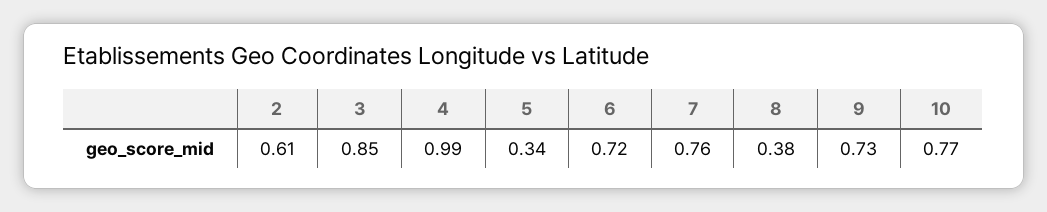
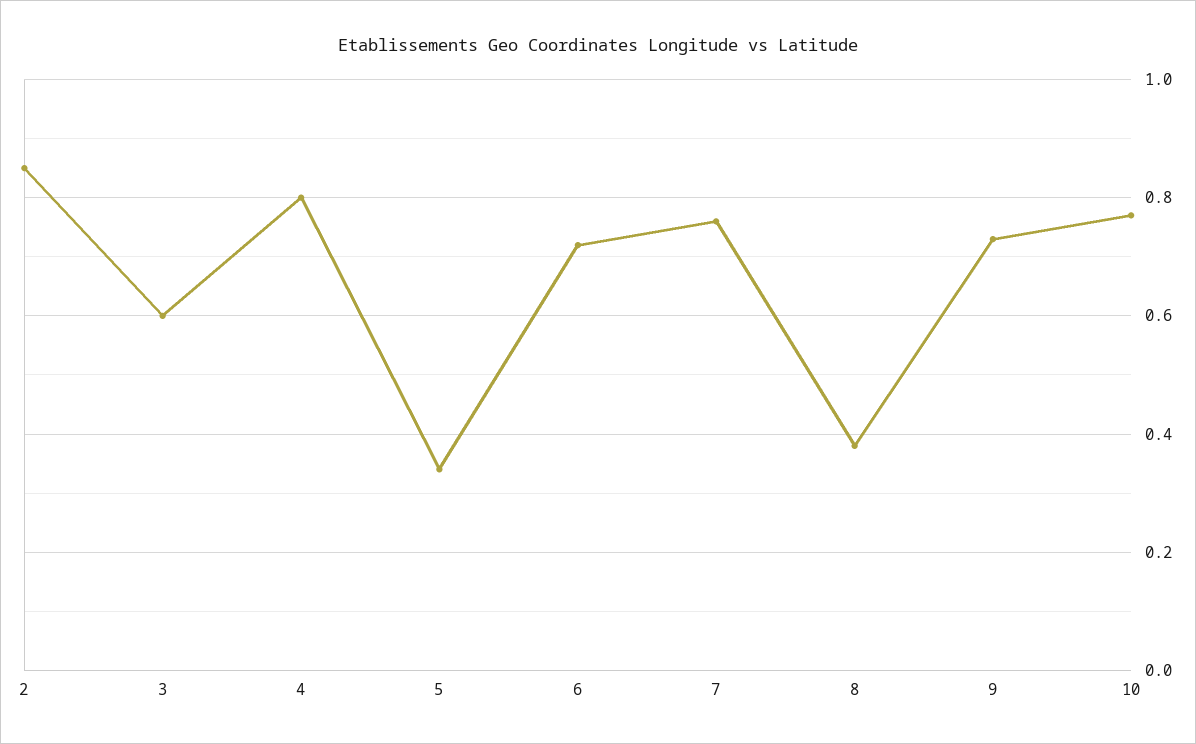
  {
-   "2": 0.61,
+   "2": 0.85,
-   "3": 0.85,
+   "3": 0.6,
-   "4": 0.99,
+   "4": 0.8,
    "5": 0.34,
    "6": 0.72,
    "7": 0.76,
    "8": 0.38,
    "9": 0.73,
    "10": 0.77
  }

